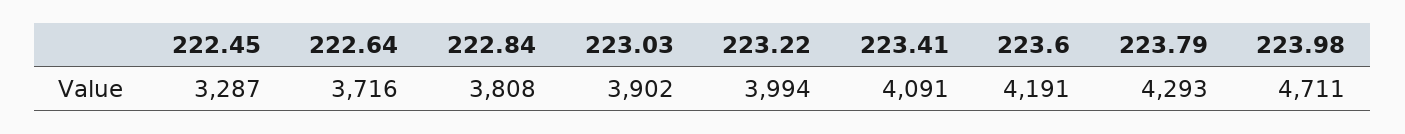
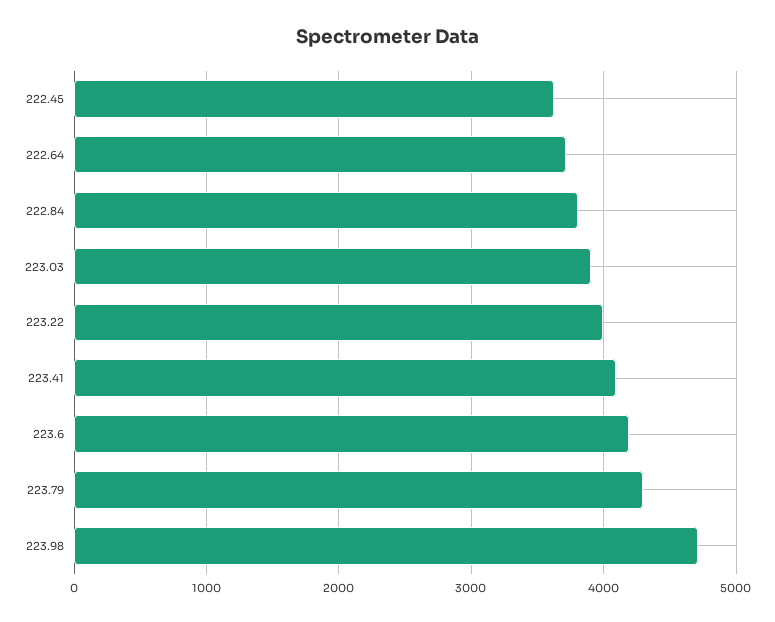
  {
-   "222.45": 3287,
+   "222.45": 3600,
    "222.64": 3716,
    "222.84": 3808,
    "223.03": 3902,
    "223.22": 3994,
    "223.41": 4091,
    "223.6": 4191,
    "223.79": 4293,
    "223.98": 4711
  }

